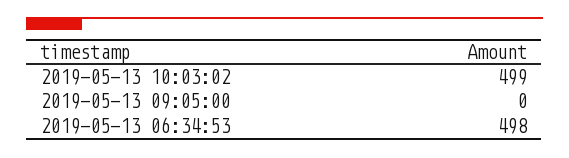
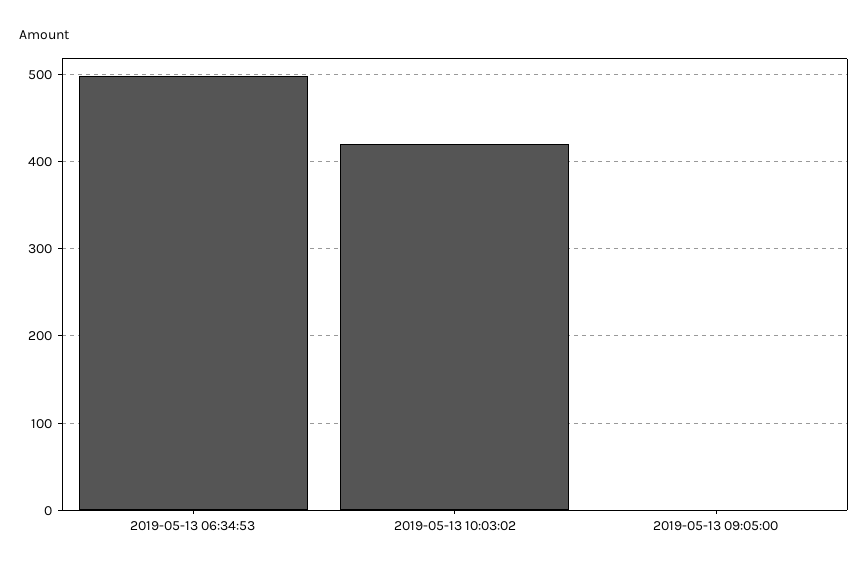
  {
-   "2019-05-13 10:03:02": 499,
+   "2019-05-13 10:03:02": 420,
    "2019-05-13 09:05:00": 0,
    "2019-05-13 06:34:53": 498
  }

